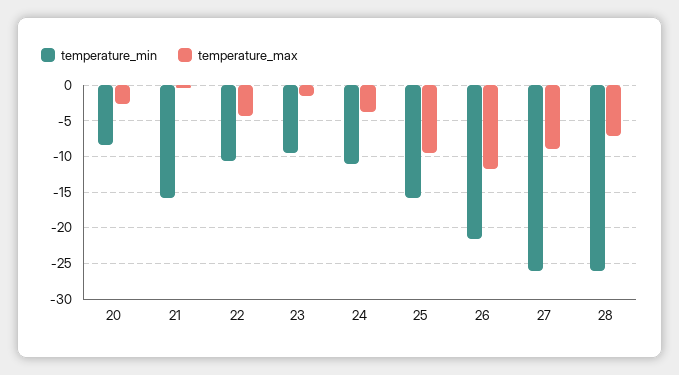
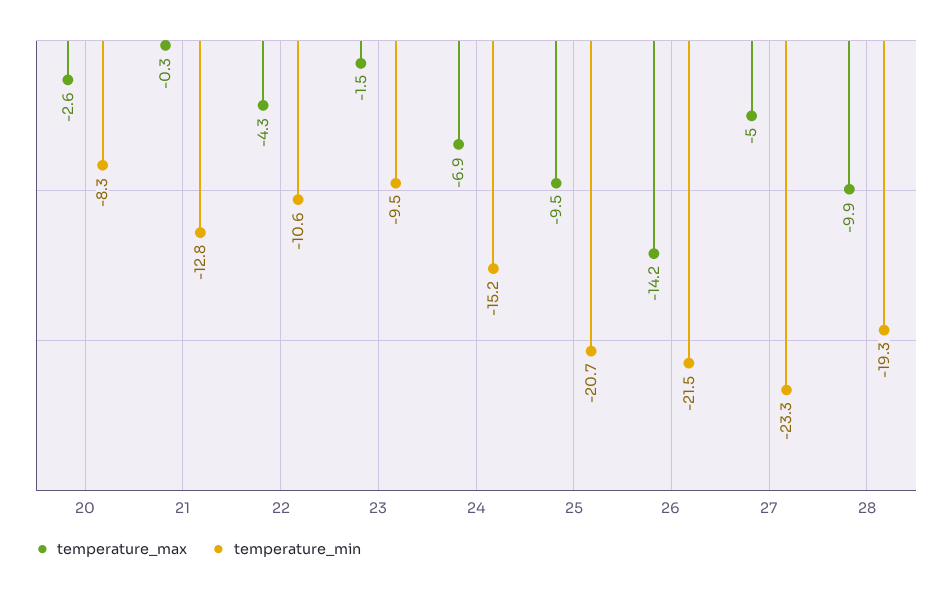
  {
    "temperature_min": {
      "20": -8.3,
-     "21": -16,
+     "21": -12.8,
      "22": -10.6,
      "23": -9.5,
-     "24": -11,
+     "24": -15.2,
-     "25": -16,
+     "25": -20.7,
      "26": -21.5,
-     "27": -26,
+     "27": -23.3,
-     "28": -26
+     "28": -19.3
    },
    "temperature_max": {
      "20": -2.6,
      "21": -0.3,
      "22": -4.3,
      "23": -1.5,
-     "24": -4,
+     "24": -6.9,
      "25": -9.5,
-     "26": -12,
+     "26": -14.2,
-     "27": -9,
+     "27": -5,
-     "28": -7
+     "28": -9.9
    }
  }

